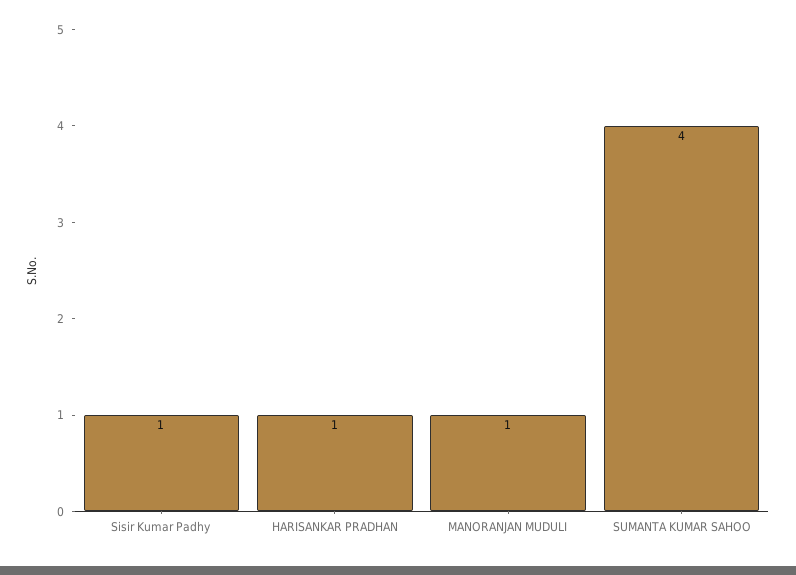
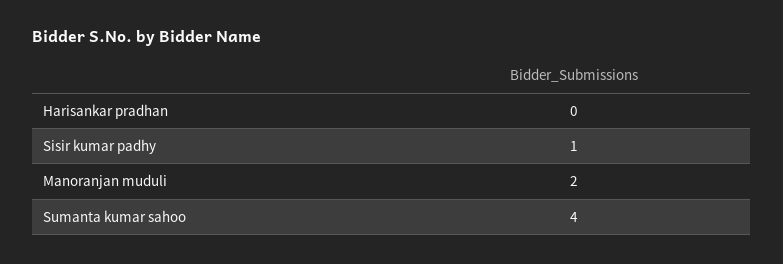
  {
    "Sisir Kumar Padhy": 1,
-   "HARISANKAR PRADHAN": 1,
+   "HARISANKAR PRADHAN": 0,
-   "MANORANJAN MUDULI": 1,
+   "MANORANJAN MUDULI": 2,
    "SUMANTA KUMAR SAHOO": 4
  }

